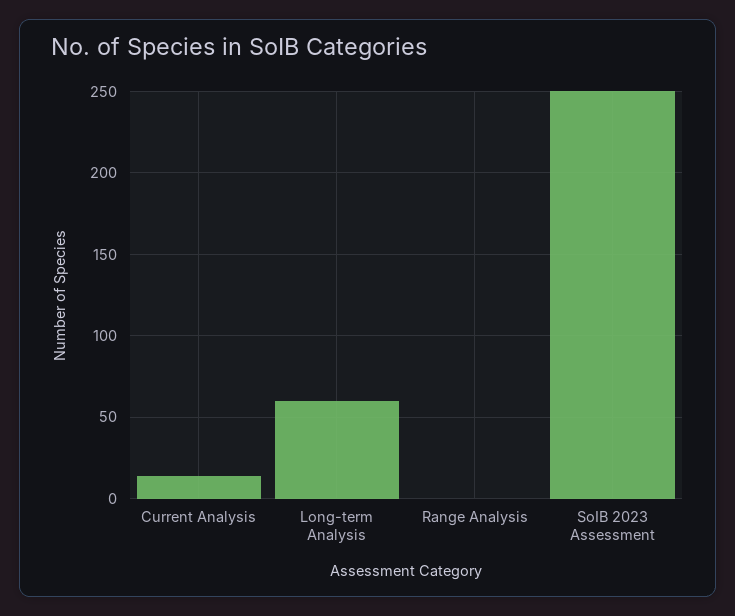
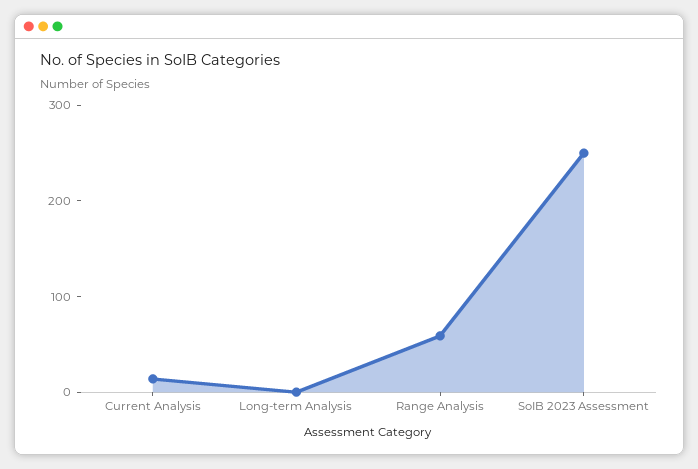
  {
    "Current Analysis": 15,
-   "Long-term Analysis": 60,
+   "Long-term Analysis": 0,
-   "Range Analysis": 0,
+   "Range Analysis": 60,
    "SoIB 2023 Assessment": 250
  }

